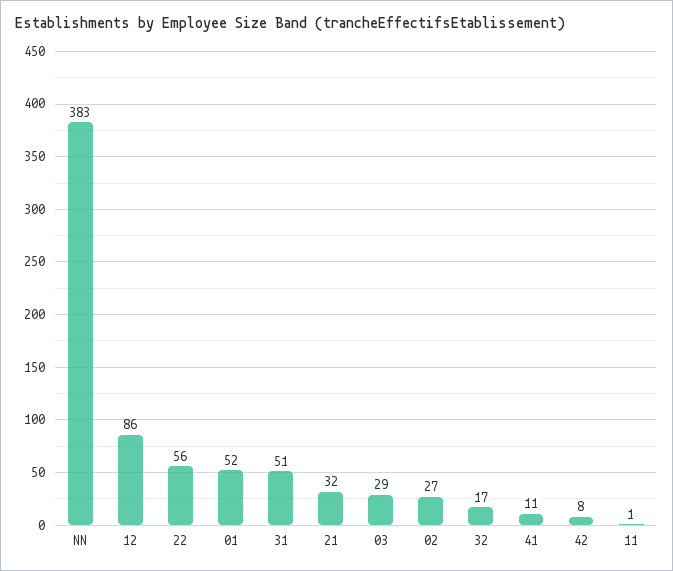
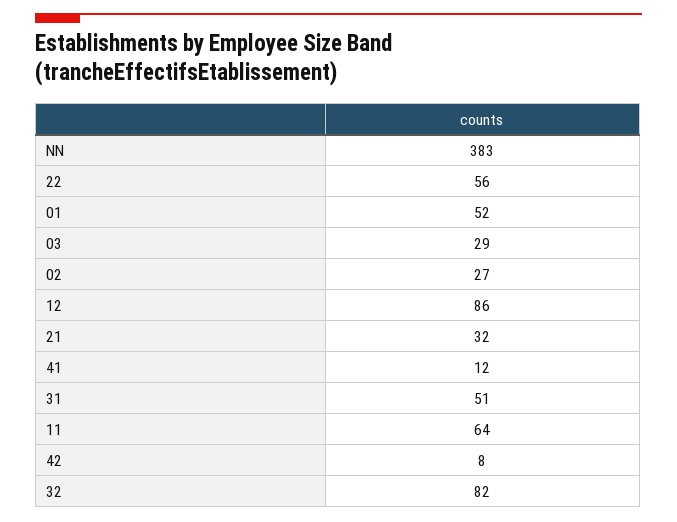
  {
    "NN": 383,
    "12": 86,
    "22": 56,
    "01": 52,
    "31": 51,
    "21": 32,
    "03": 29,
    "02": 27,
-   "32": 17,
+   "32": 82,
-   "41": 11,
+   "41": 12,
    "42": 8,
-   "11": 1
+   "11": 64
  }

